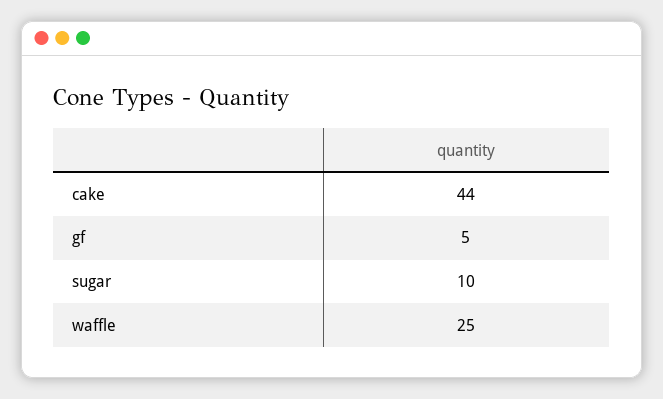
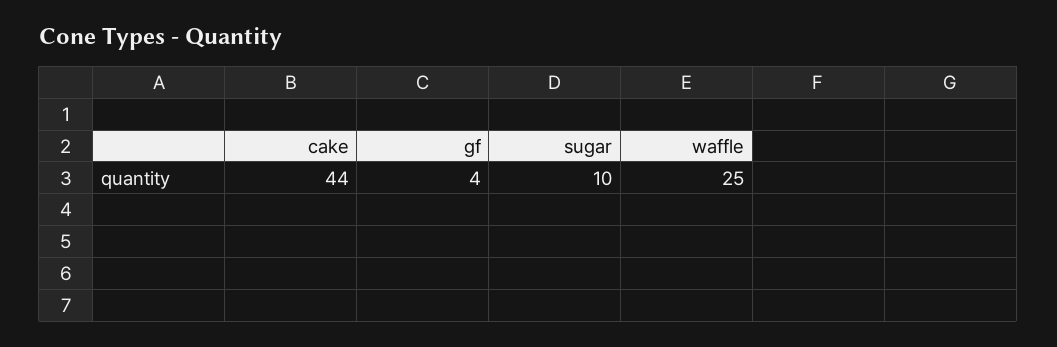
  {
    "cake": 44,
-   "gf": 5,
+   "gf": 4,
    "sugar": 10,
    "waffle": 25
  }

